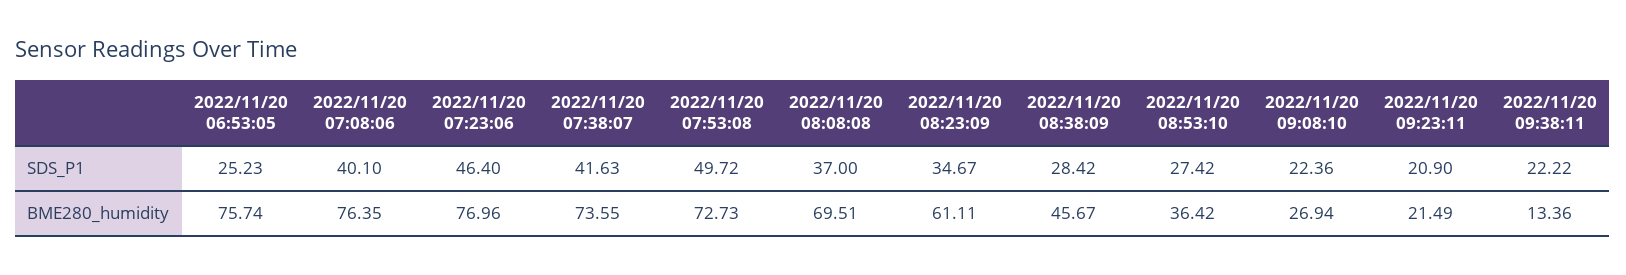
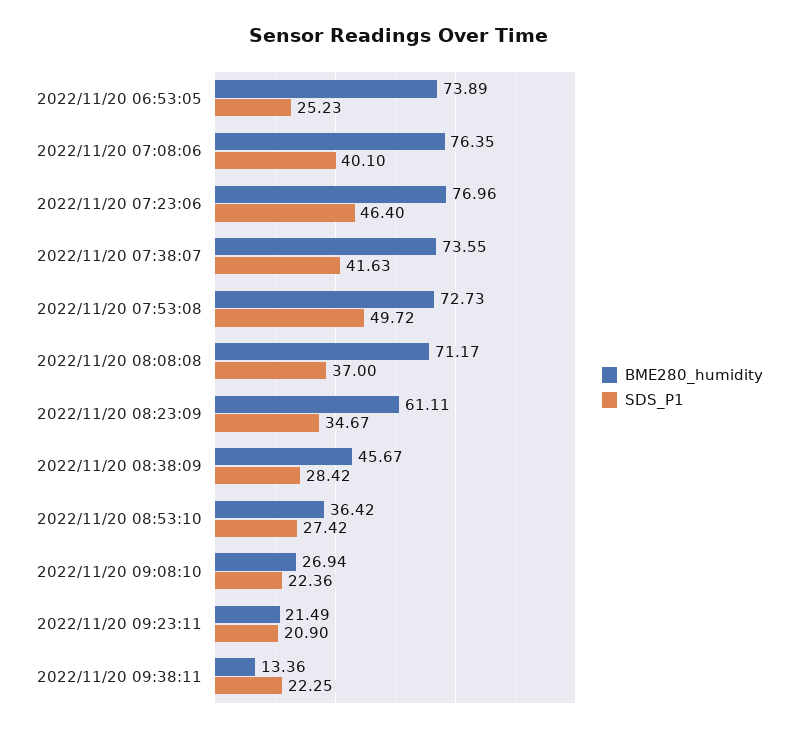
  {
    "SDS_P1": {
      "2022/11/20 06:53:05": 25.23,
      "2022/11/20 07:08:06": 40.1,
      "2022/11/20 07:23:06": 46.4,
      "2022/11/20 07:38:07": 41.63,
      "2022/11/20 07:53:08": 49.72,
      "2022/11/20 08:08:08": 37,
      "2022/11/20 08:23:09": 34.67,
      "2022/11/20 08:38:09": 28.42,
      "2022/11/20 08:53:10": 27.42,
      "2022/11/20 09:08:10": 22.36,
      "2022/11/20 09:23:11": 20.9,
-     "2022/11/20 09:38:11": 22.22
+     "2022/11/20 09:38:11": 22.25
    },
    "BME280_humidity": {
-     "2022/11/20 06:53:05": 75.74,
+     "2022/11/20 06:53:05": 73.89,
      "2022/11/20 07:08:06": 76.35,
      "2022/11/20 07:23:06": 76.96,
      "2022/11/20 07:38:07": 73.55,
      "2022/11/20 07:53:08": 72.73,
-     "2022/11/20 08:08:08": 69.51,
+     "2022/11/20 08:08:08": 71.17,
      "2022/11/20 08:23:09": 61.11,
      "2022/11/20 08:38:09": 45.67,
      "2022/11/20 08:53:10": 36.42,
      "2022/11/20 09:08:10": 26.94,
      "2022/11/20 09:23:11": 21.49,
      "2022/11/20 09:38:11": 13.36
    }
  }

